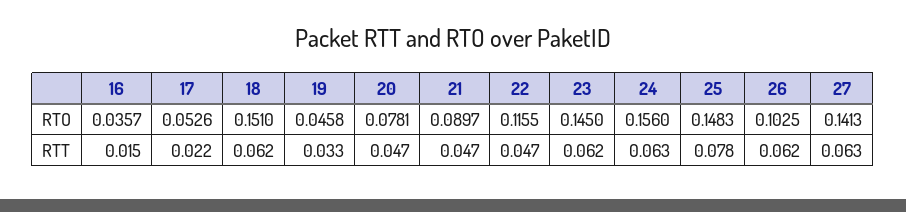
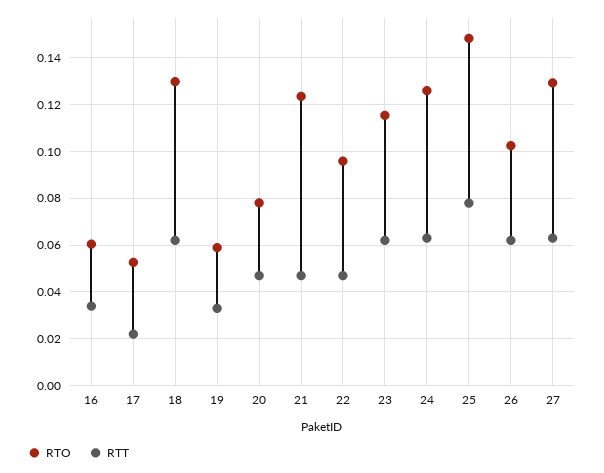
  {
    "RTO": {
-     "16": 0.0357,
+     "16": 0.06,
      "17": 0.0526,
-     "18": 0.151,
+     "18": 0.13,
-     "19": 0.0458,
+     "19": 0.06,
      "20": 0.0781,
-     "21": 0.0897,
+     "21": 0.125,
-     "22": 0.1155,
+     "22": 0.095,
-     "23": 0.145,
+     "23": 0.115,
-     "24": 0.156,
+     "24": 0.125,
      "25": 0.1483,
      "26": 0.1025,
-     "27": 0.1413
+     "27": 0.13
    },
    "RTT": {
-     "16": 0.015,
+     "16": 0.035,
      "17": 0.022,
      "18": 0.062,
      "19": 0.033,
      "20": 0.047,
      "21": 0.047,
      "22": 0.047,
      "23": 0.062,
      "24": 0.063,
      "25": 0.078,
      "26": 0.062,
      "27": 0.063
    }
  }

